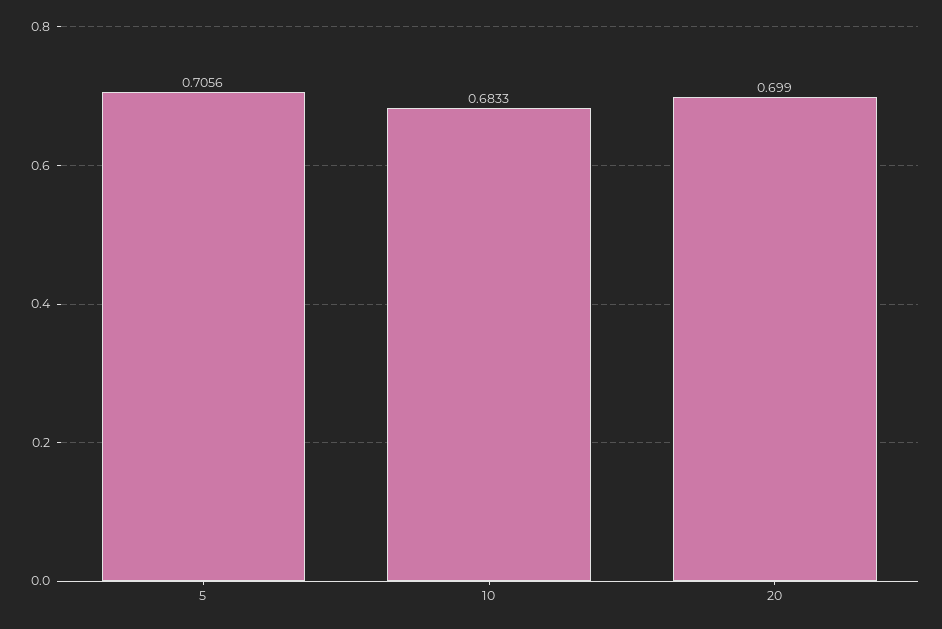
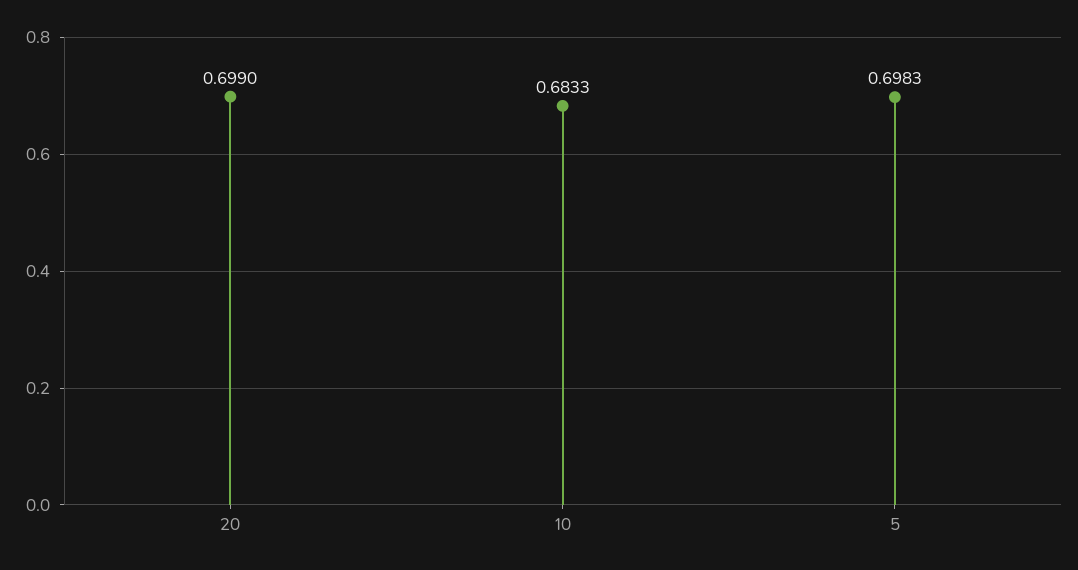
  {
-   "5": 0.7056,
+   "5": 0.6983,
    "10": 0.6833,
    "20": 0.699
  }

